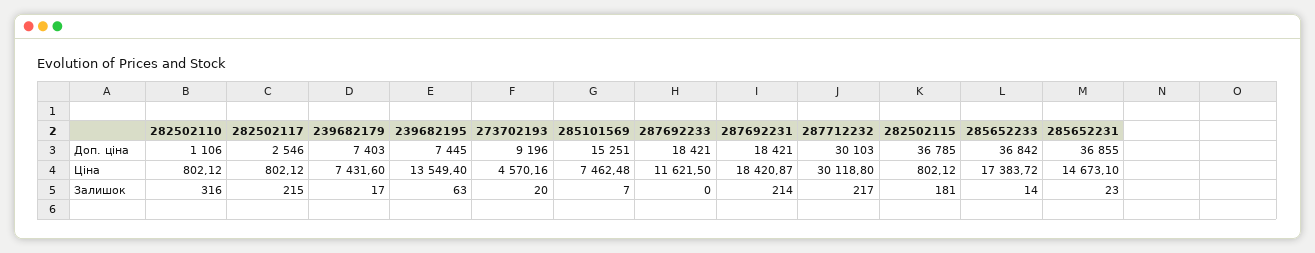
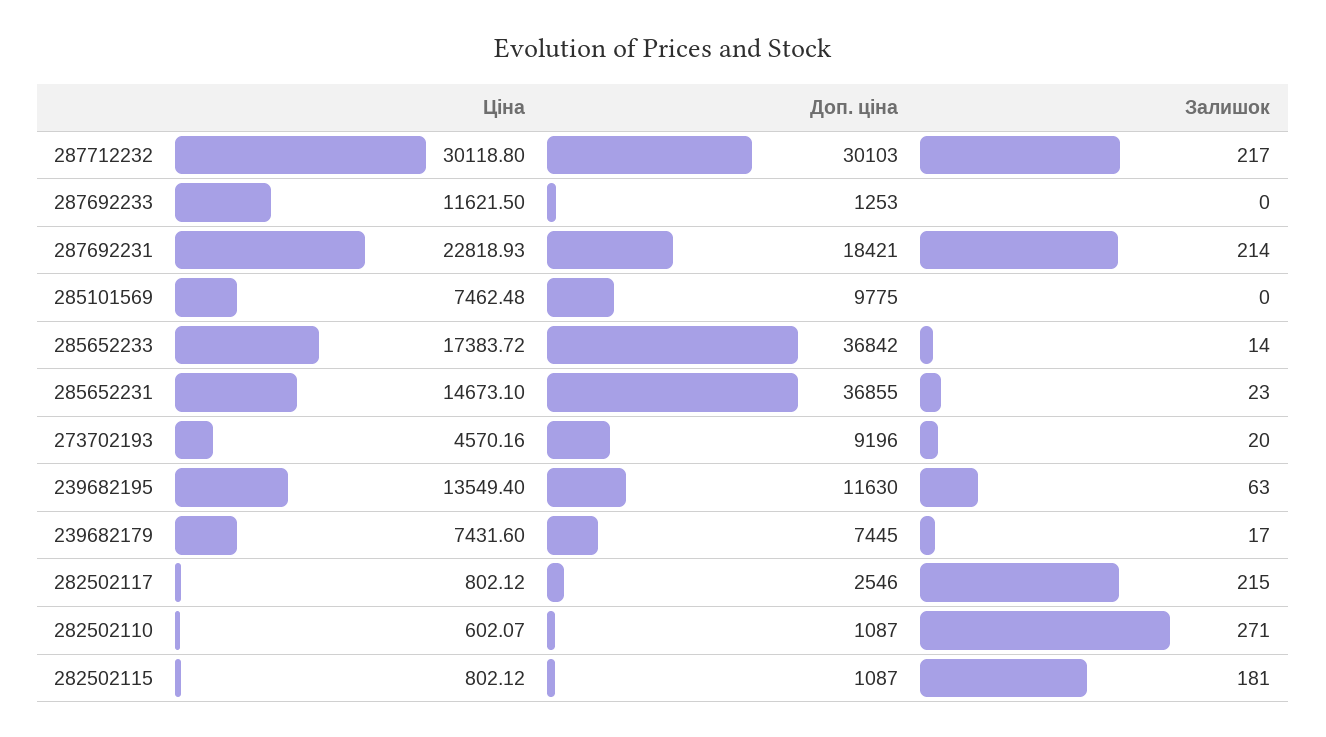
  {
    "282502110": {
-     "Доп. ціна": 1106,
+     "Доп. ціна": 1087,
-     "Ціна": 802.12,
+     "Ціна": 602.07,
-     "Залишок": 316
+     "Залишок": 271
    },
    "282502117": {
      "Доп. ціна": 2546,
      "Ціна": 802.12,
      "Залишок": 215
    },
    "239682179": {
-     "Доп. ціна": 7403,
+     "Доп. ціна": 7445,
      "Ціна": 7431.6,
      "Залишок": 17
    },
    "239682195": {
-     "Доп. ціна": 7445,
+     "Доп. ціна": 11630,
      "Ціна": 13549.4,
      "Залишок": 63
    },
    "273702193": {
      "Доп. ціна": 9196,
      "Ціна": 4570.16,
      "Залишок": 20
    },
    "285101569": {
-     "Доп. ціна": 15251,
+     "Доп. ціна": 9775,
      "Ціна": 7462.48,
-     "Залишок": 7
+     "Залишок": 0
    },
    "287692233": {
-     "Доп. ціна": 18421,
+     "Доп. ціна": 1253,
      "Ціна": 11621.5,
      "Залишок": 0
    },
    "287692231": {
      "Доп. ціна": 18421,
-     "Ціна": 18420.87,
+     "Ціна": 22818.93,
      "Залишок": 214
    },
    "287712232": {
      "Доп. ціна": 30103,
      "Ціна": 30118.8,
      "Залишок": 217
    },
    "282502115": {
-     "Доп. ціна": 36785,
+     "Доп. ціна": 1087,
      "Ціна": 802.12,
      "Залишок": 181
    },
    "285652233": {
      "Доп. ціна": 36842,
      "Ціна": 17383.72,
      "Залишок": 14
    },
    "285652231": {
      "Доп. ціна": 36855,
      "Ціна": 14673.1,
      "Залишок": 23
    }
  }

